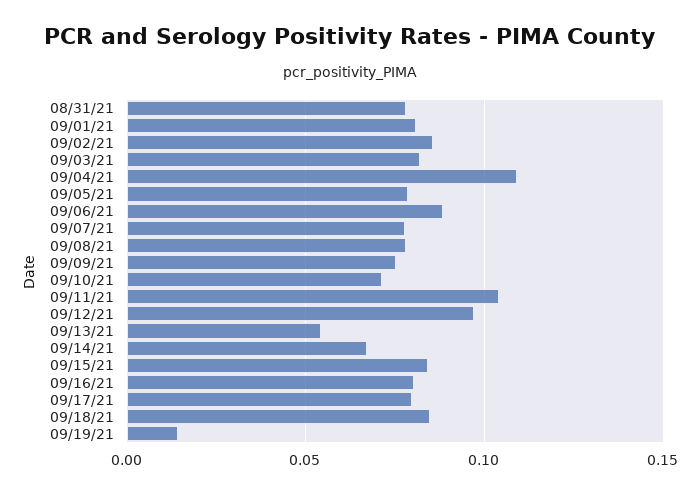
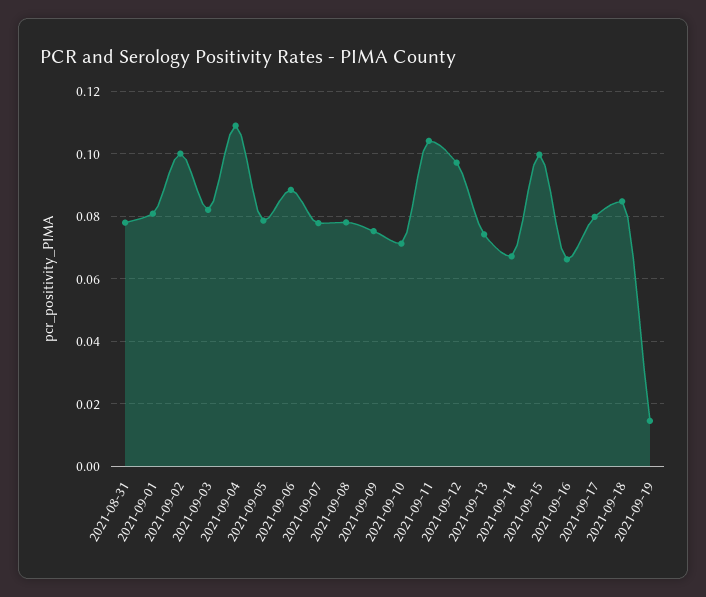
  {
    "08/31/21": 0.078,
    "09/01/21": 0.08,
-   "09/02/21": 0.085,
+   "09/02/21": 0.1,
    "09/03/21": 0.082,
    "09/04/21": 0.11,
    "09/05/21": 0.078,
    "09/06/21": 0.088,
    "09/07/21": 0.078,
    "09/08/21": 0.078,
    "09/09/21": 0.076,
    "09/10/21": 0.072,
    "09/11/21": 0.104,
    "09/12/21": 0.098,
-   "09/13/21": 0.055,
+   "09/13/21": 0.074,
    "09/14/21": 0.068,
-   "09/15/21": 0.085,
+   "09/15/21": 0.1,
-   "09/16/21": 0.08,
+   "09/16/21": 0.066,
    "09/17/21": 0.08,
    "09/18/21": 0.084,
    "09/19/21": 0.014
  }

